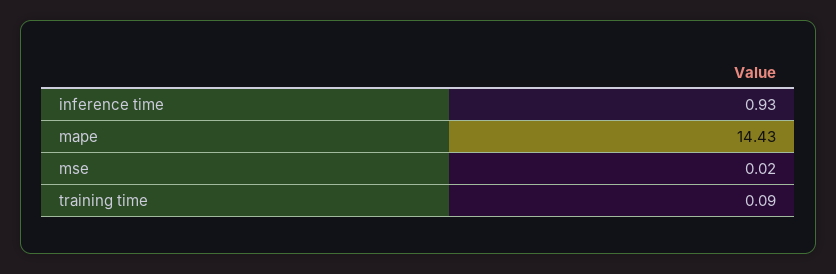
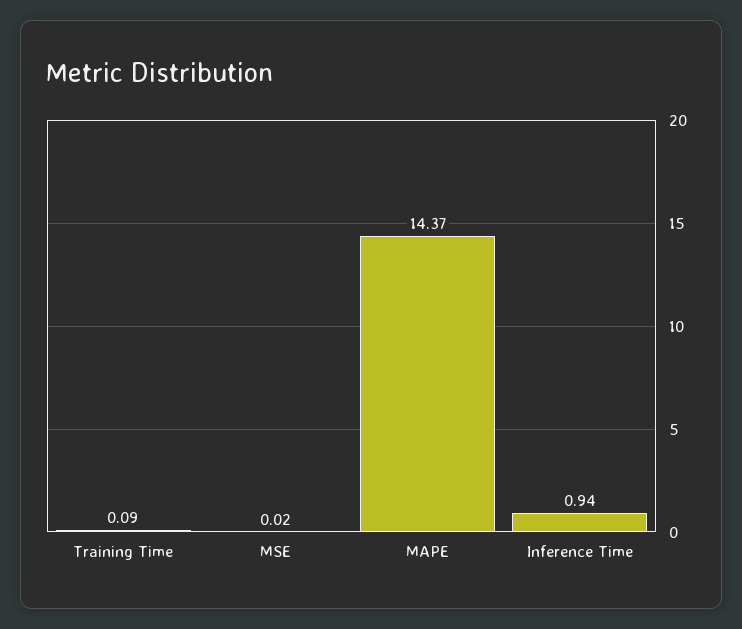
  {
-   "inference time": 0.93,
+   "inference time": 0.94,
-   "mape": 14.43,
+   "mape": 14.37,
    "mse": 0.02,
    "training time": 0.09
  }

